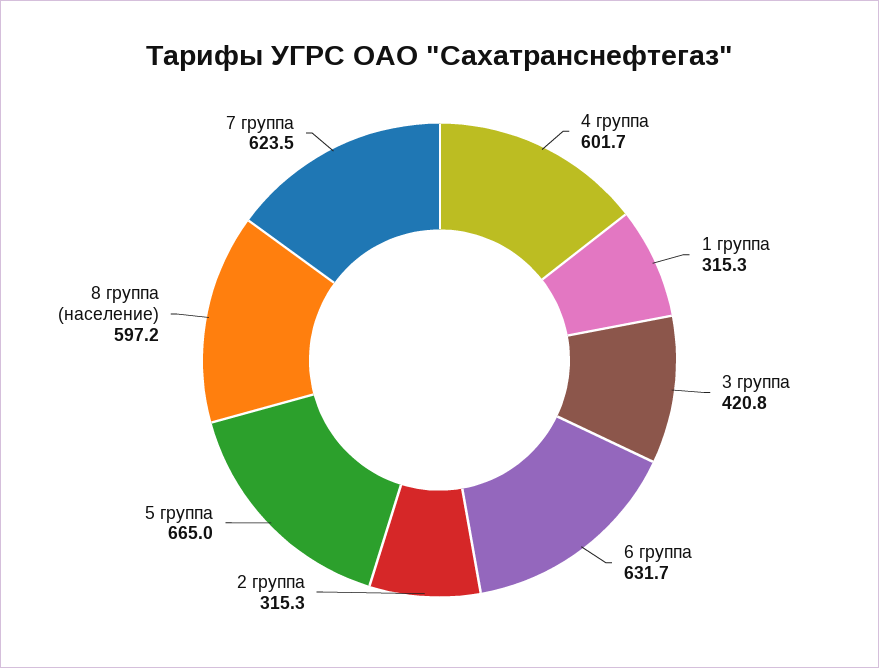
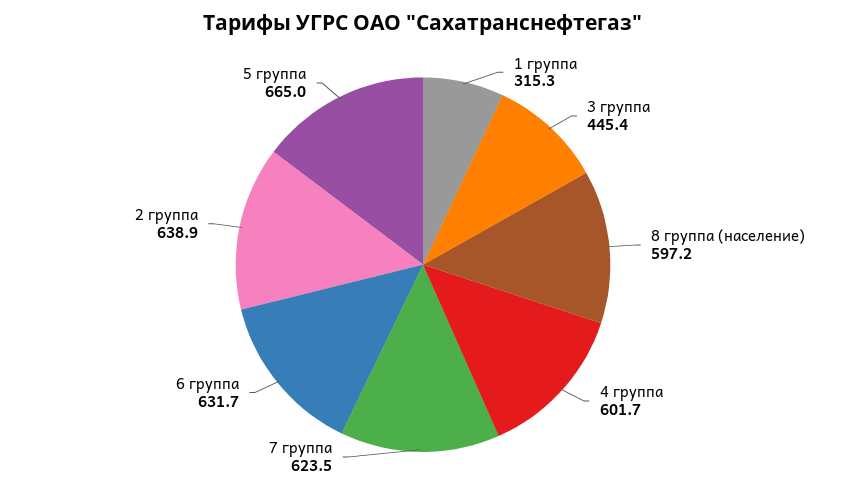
  {
    "4 группа": 601.7,
    "1 группа": 315.3,
-   "3 группа": 420.8,
+   "3 группа": 445.4,
    "6 группа": 631.7,
-   "2 группа": 315.3,
+   "2 группа": 638.9,
    "5 группа": 665,
    "8 группа (население)": 597.2,
    "7 группа": 623.5
  }

